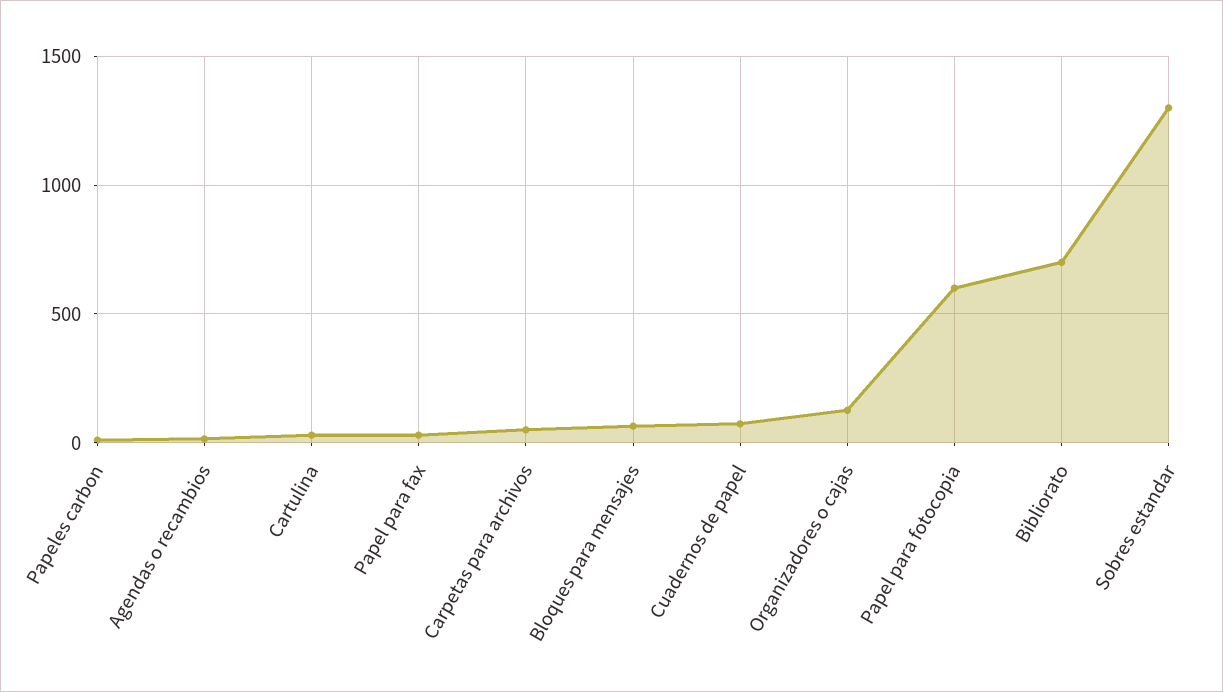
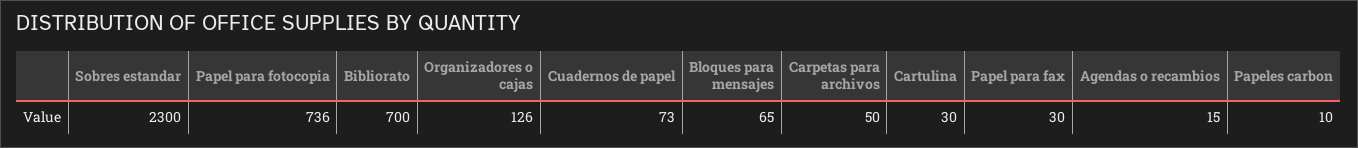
  {
    "Papeles carbon": 10,
    "Agendas o recambios": 15,
    "Cartulina": 30,
    "Papel para fax": 30,
    "Carpetas para archivos": 50,
    "Bloques para mensajes": 65,
    "Cuadernos de papel": 73,
    "Organizadores o cajas": 126,
-   "Papel para fotocopia": 600,
+   "Papel para fotocopia": 736,
    "Bibliorato": 700,
-   "Sobres estandar": 1300
+   "Sobres estandar": 2300
  }

